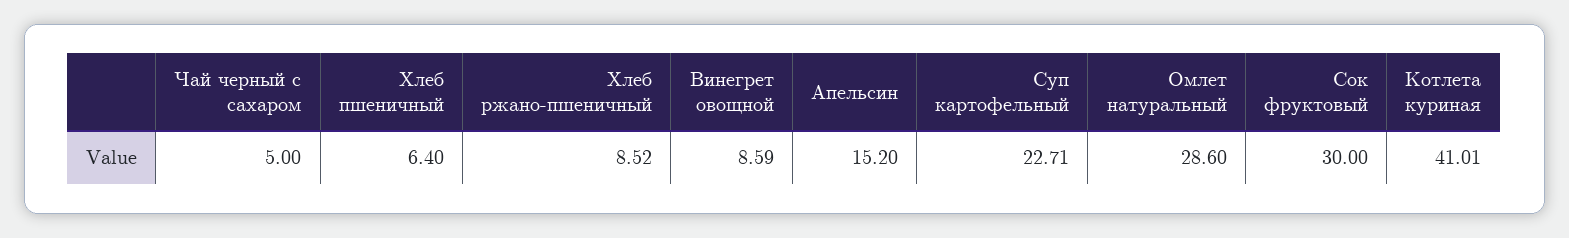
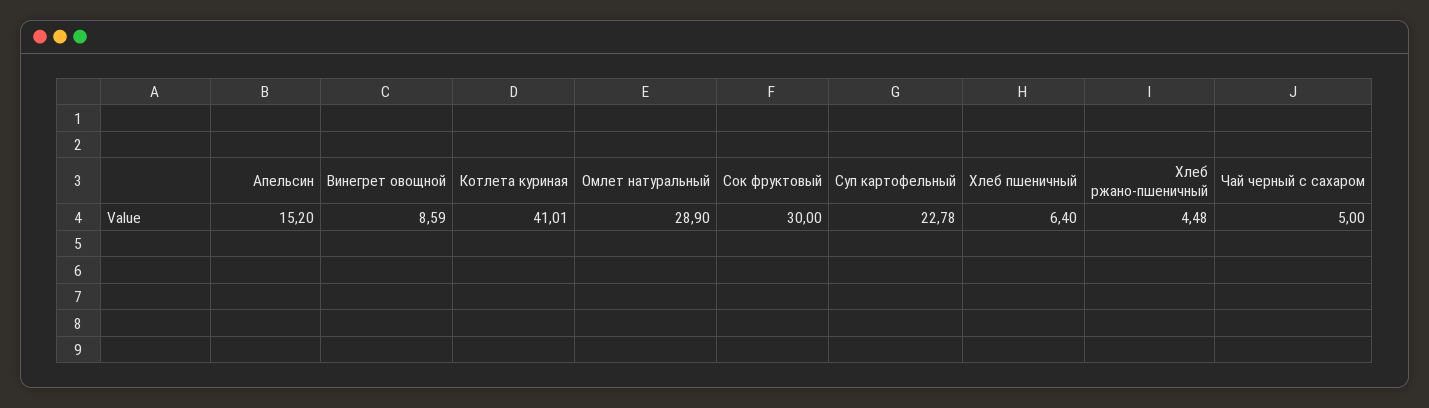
  {
    "Чай черный с сахаром": 5,
    "Хлеб пшеничный": 6.4,
-   "Хлеб ржано-пшеничный": 8.52,
+   "Хлеб ржано-пшеничный": 4.48,
    "Винегрет овощной": 8.59,
    "Апельсин": 15.2,
-   "Суп картофельный": 22.71,
+   "Суп картофельный": 22.78,
-   "Омлет натуральный": 28.6,
+   "Омлет натуральный": 28.9,
    "Сок фруктовый": 30,
    "Котлета куриная": 41.01
  }

